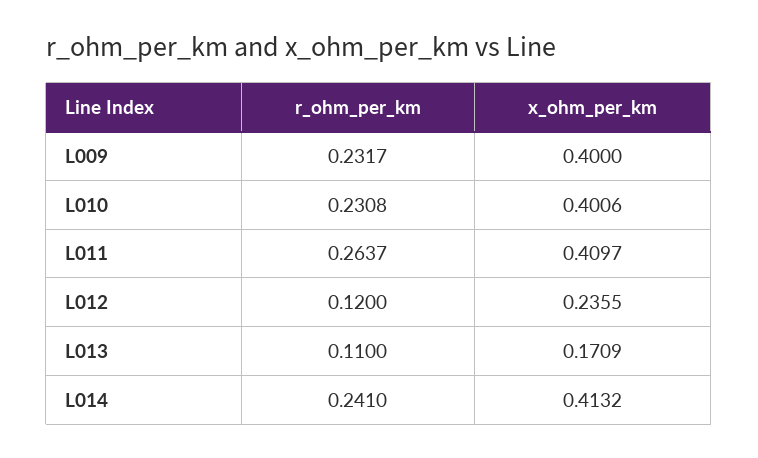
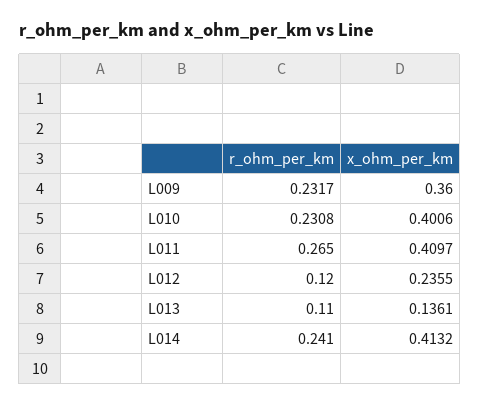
  {
    "r_ohm_per_km": {
      "L009": 0.2317,
      "L010": 0.2308,
-     "L011": 0.2637,
+     "L011": 0.265,
      "L012": 0.12,
      "L013": 0.11,
      "L014": 0.241
    },
    "x_ohm_per_km": {
-     "L009": 0.4,
+     "L009": 0.36,
      "L010": 0.4006,
      "L011": 0.4097,
      "L012": 0.2355,
-     "L013": 0.1709,
+     "L013": 0.1361,
      "L014": 0.4132
    }
  }

